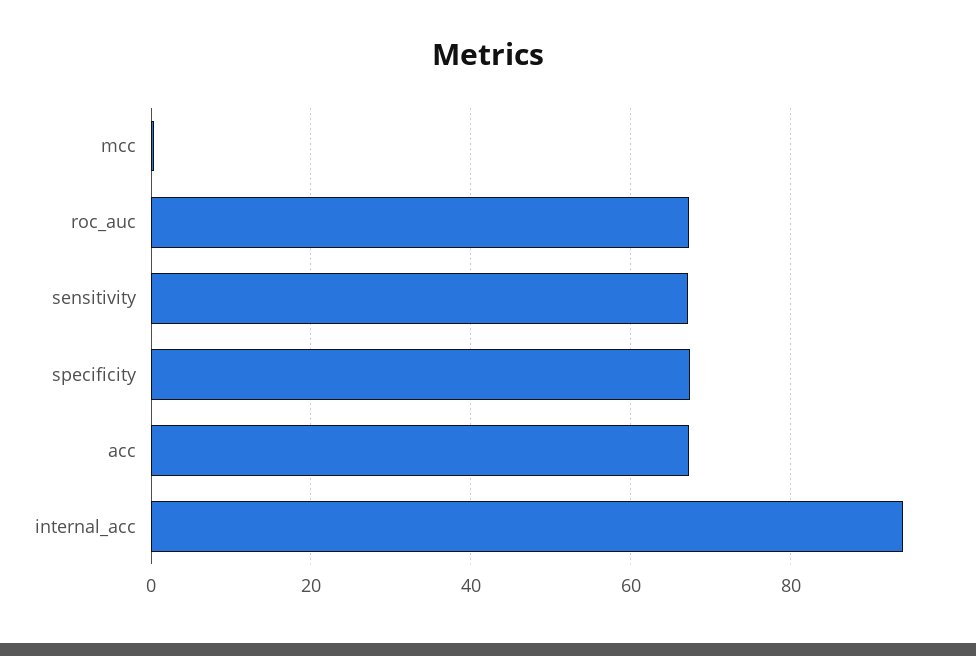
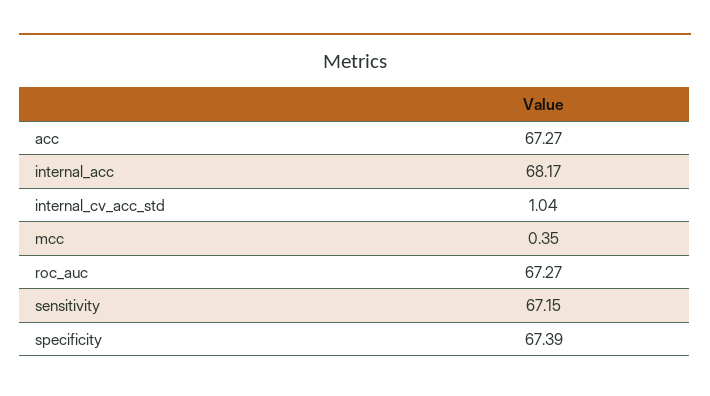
  {
    "mcc": 0.35,
    "roc_auc": 67.27,
    "sensitivity": 67.15,
    "specificity": 67.39,
    "acc": 67.27,
-   "internal_acc": 94
+   "internal_acc": 68.17,
+   "internal_cv_acc_std": 1.04
  }

